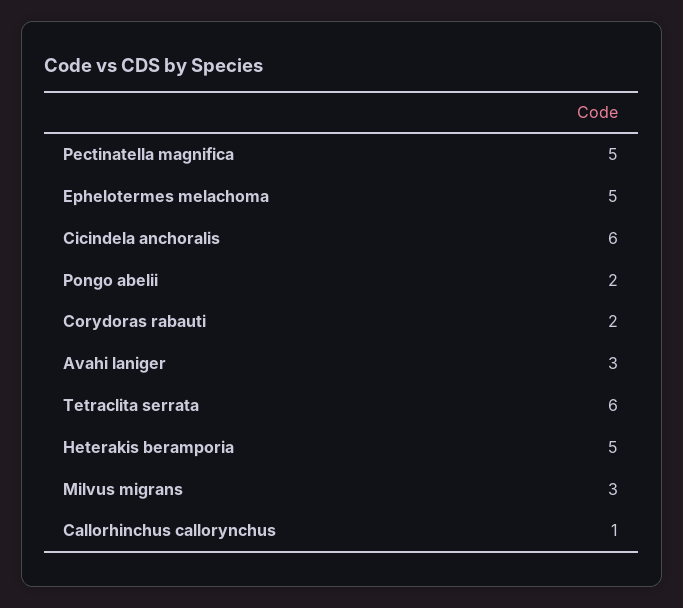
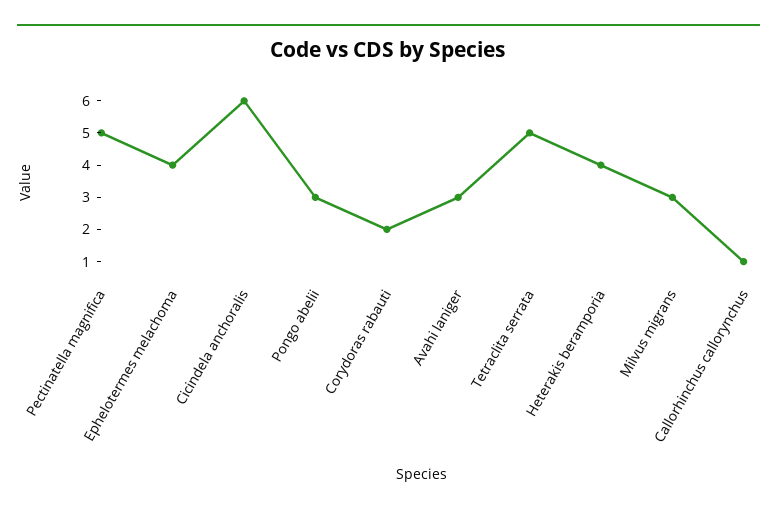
  {
    "Pectinatella magnifica": 5,
-   "Ephelotermes melachoma": 5,
+   "Ephelotermes melachoma": 4,
    "Cicindela anchoralis": 6,
-   "Pongo abelii": 2,
+   "Pongo abelii": 3,
    "Corydoras rabauti": 2,
    "Avahi laniger": 3,
-   "Tetraclita serrata": 6,
+   "Tetraclita serrata": 5,
-   "Heterakis beramporia": 5,
+   "Heterakis beramporia": 4,
    "Milvus migrans": 3,
    "Callorhinchus callorynchus": 1
  }

